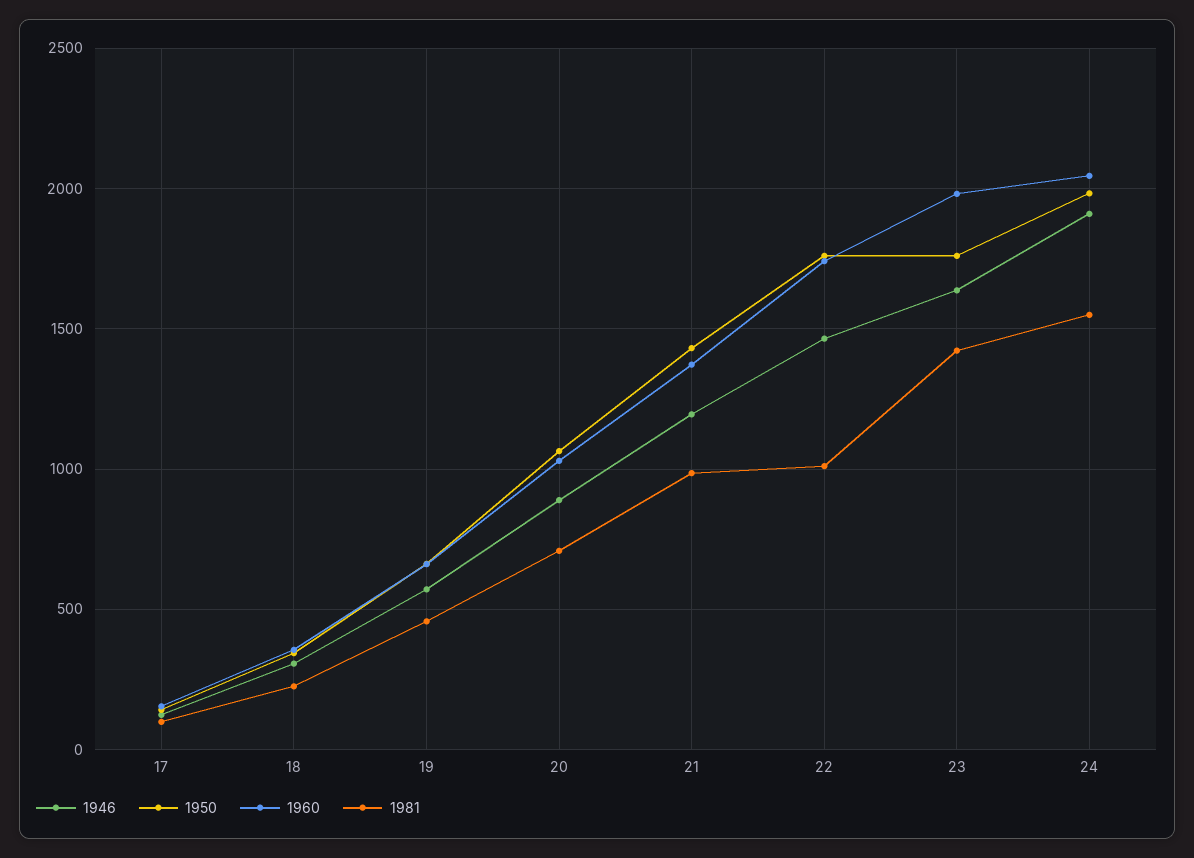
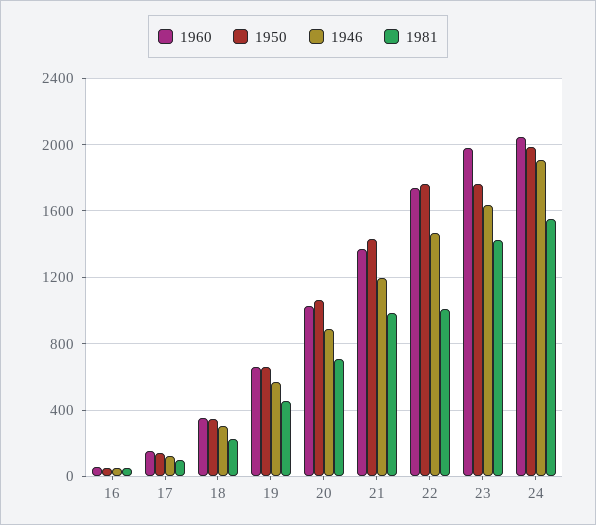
  {
    "1946": {
      "17": 100,
      "18": 300,
      "19": 550,
      "20": 900,
      "21": 1200,
      "22": 1450,
      "23": 1650,
-     "24": 1900
+     "24": 1900,
+     "16": 50
    },
    "1950": {
      "17": 150,
      "18": 350,
      "19": 650,
      "20": 1050,
      "21": 1450,
      "22": 1750,
      "23": 1750,
-     "24": 2000
+     "24": 2000,
+     "16": 50
    },
    "1960": {
      "17": 150,
      "18": 350,
      "19": 650,
      "20": 1050,
      "21": 1350,
      "22": 1750,
      "23": 2000,
-     "24": 2050
+     "24": 2050,
+     "16": 50
    },
    "1981": {
      "17": 100,
      "18": 250,
      "19": 450,
      "20": 700,
      "21": 1000,
      "22": 1000,
      "23": 1400,
-     "24": 1550
+     "24": 1550,
+     "16": 50
    }
  }

